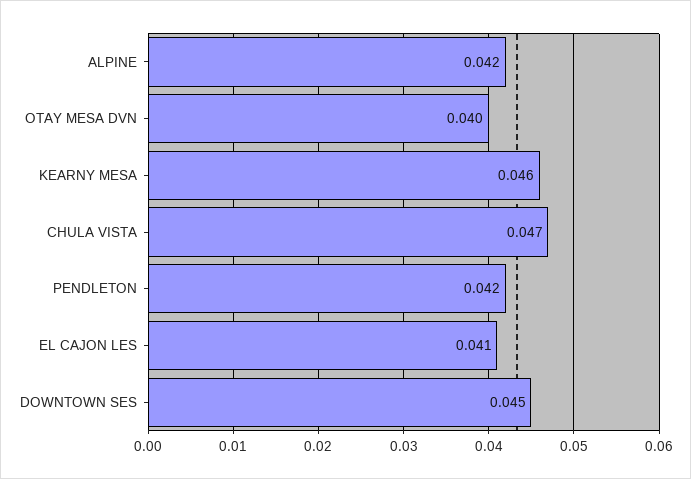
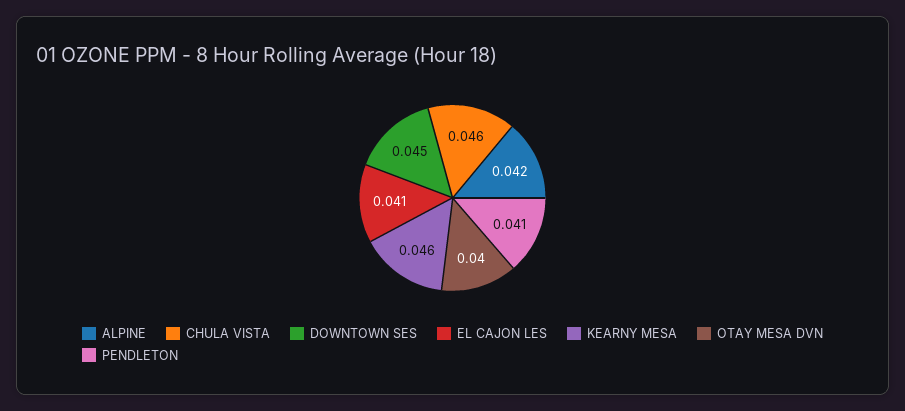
  {
    "ALPINE": 0.042,
    "OTAY MESA DVN": 0.04,
    "KEARNY MESA": 0.046,
-   "CHULA VISTA": 0.047,
+   "CHULA VISTA": 0.046,
-   "PENDLETON": 0.042,
+   "PENDLETON": 0.041,
    "EL CAJON LES": 0.041,
    "DOWNTOWN SES": 0.045
  }

